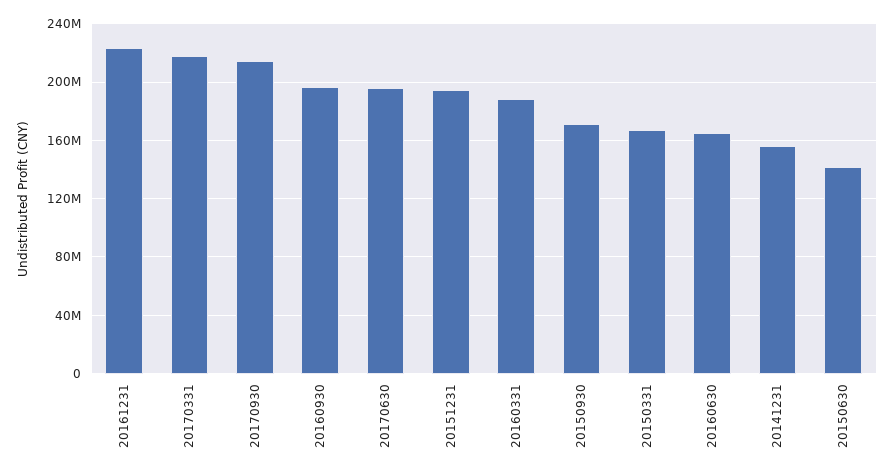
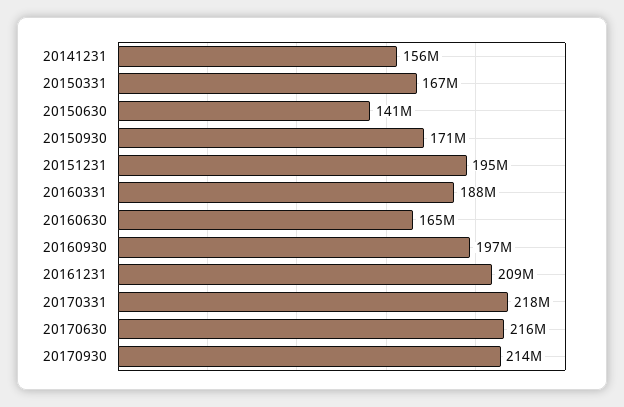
  {
-   "20161231": 225000000,
+   "20161231": 209000000,
    "20170331": 218000000,
    "20170930": 214000000,
    "20160930": 197000000,
-   "20170630": 195000000,
+   "20170630": 216000000,
    "20151231": 195000000,
    "20160331": 188000000,
    "20150930": 171000000,
    "20150331": 167000000,
    "20160630": 165000000,
    "20141231": 156000000,
    "20150630": 141000000
  }

